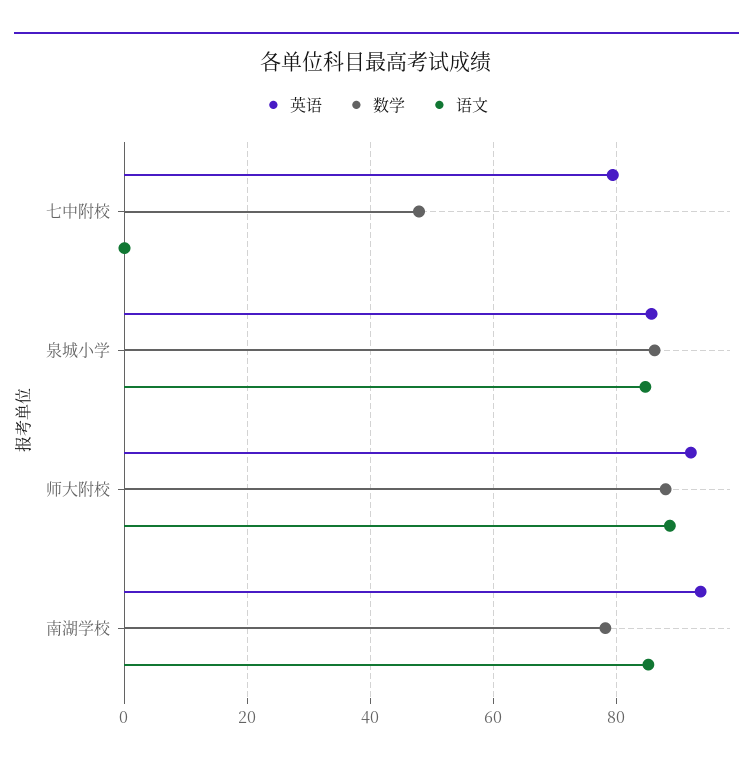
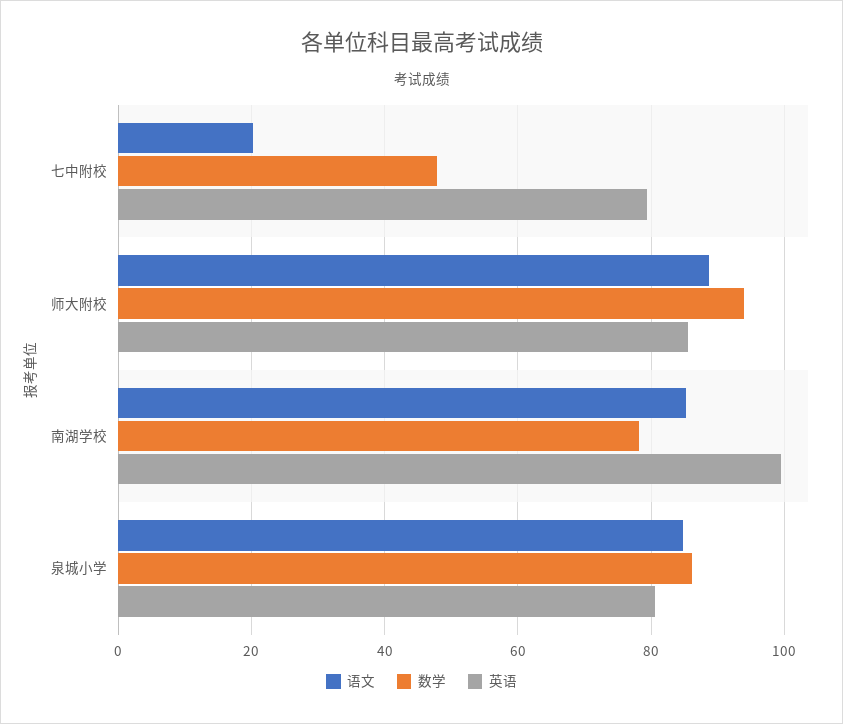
  {
    "英语": {
      "七中附校": 80,
-     "泉城小学": 86,
+     "泉城小学": 80,
-     "师大附校": 92,
+     "师大附校": 86,
-     "南湖学校": 94
+     "南湖学校": 100
    },
    "数学": {
      "七中附校": 48,
      "泉城小学": 86,
-     "师大附校": 88,
+     "师大附校": 94,
      "南湖学校": 78
    },
    "语文": {
-     "七中附校": 0,
+     "七中附校": 20,
      "泉城小学": 84,
      "师大附校": 88,
      "南湖学校": 86
    }
  }

